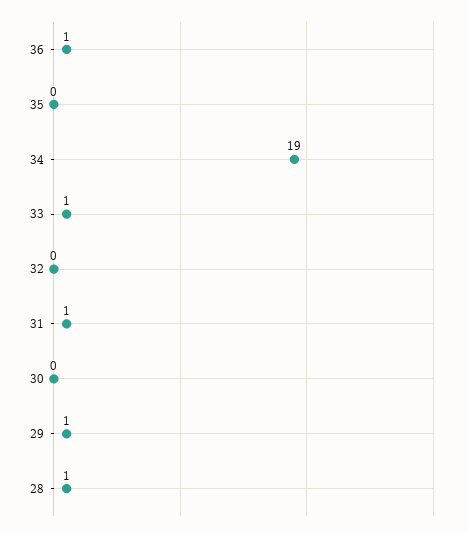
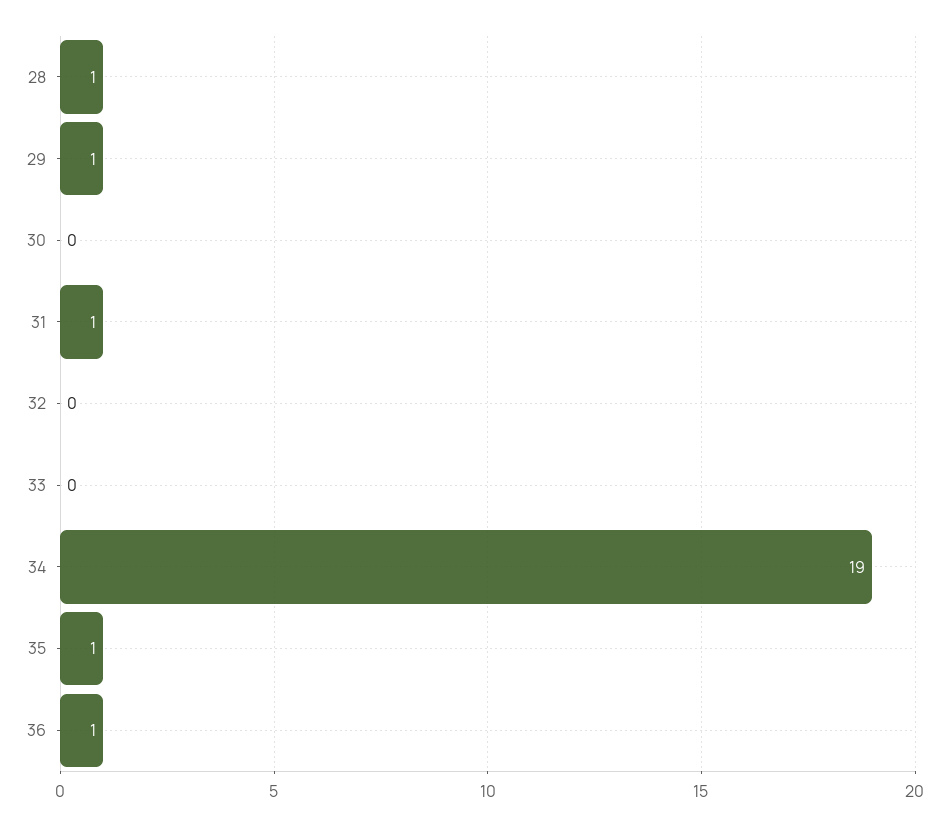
  {
    "36": 1,
-   "35": 0,
+   "35": 1,
    "34": 19,
-   "33": 1,
+   "33": 0,
    "32": 0,
    "31": 1,
    "30": 0,
    "29": 1,
    "28": 1
  }

